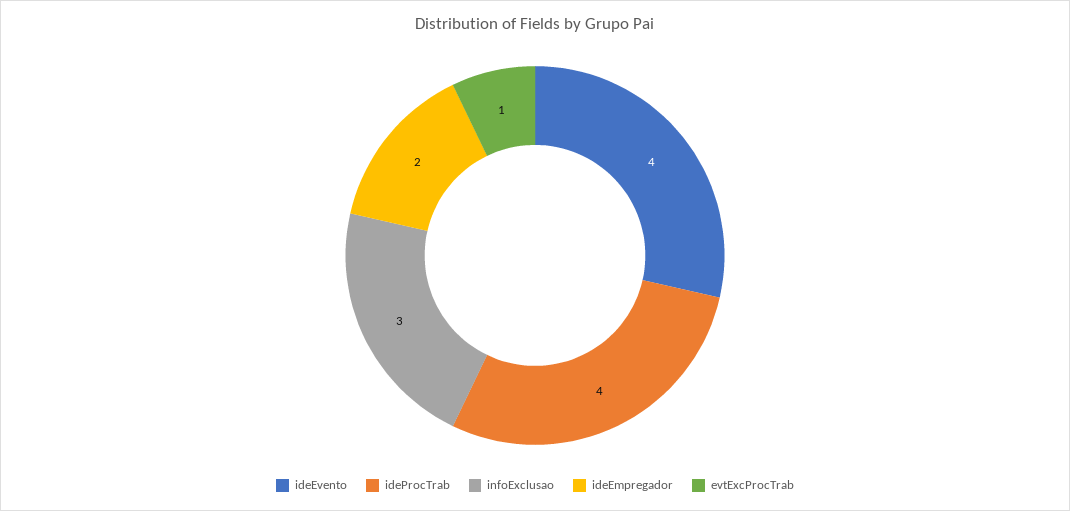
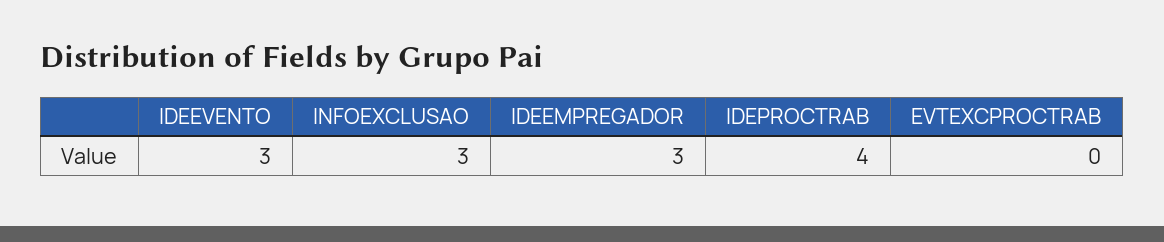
  {
-   "ideEvento": 4,
+   "ideEvento": 3,
    "ideProcTrab": 4,
    "infoExclusao": 3,
-   "ideEmpregador": 2,
+   "ideEmpregador": 3,
-   "evtExcProcTrab": 1
+   "evtExcProcTrab": 0
  }

